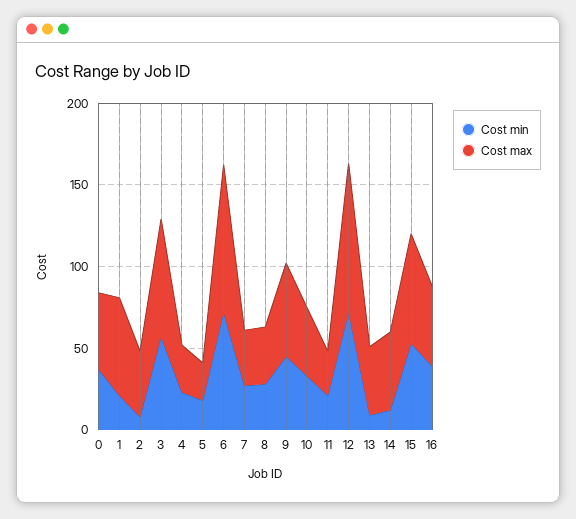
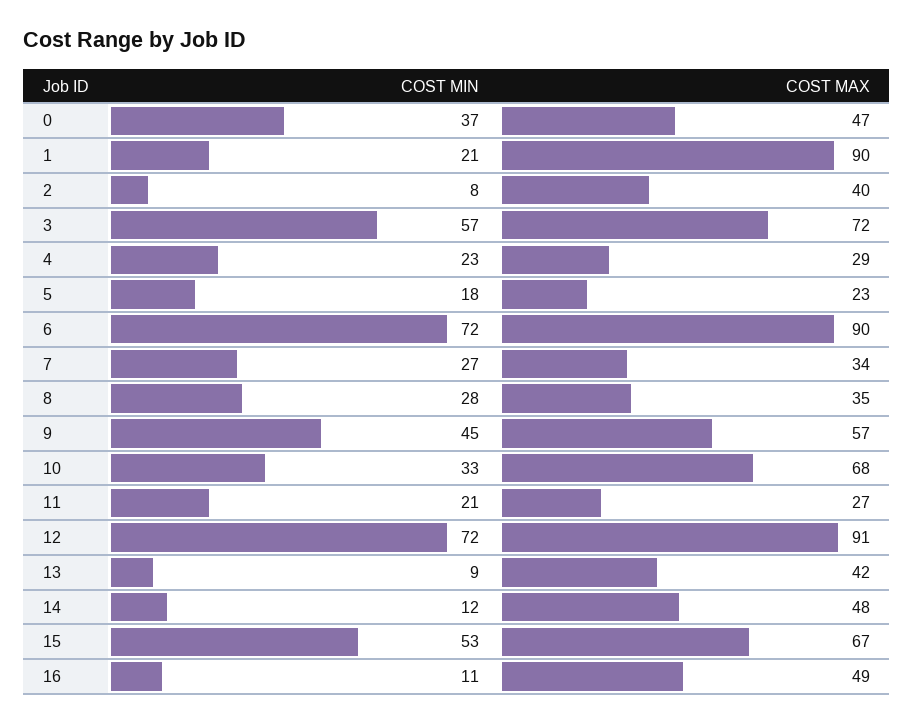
  {
    "Cost min": {
      "0": 37,
      "1": 21,
      "2": 8,
      "3": 57,
      "4": 23,
      "5": 18,
      "6": 72,
      "7": 27,
      "8": 28,
      "9": 45,
      "10": 33,
      "11": 21,
      "12": 72,
      "13": 9,
      "14": 12,
      "15": 53,
-     "16": 40
+     "16": 11
    },
    "Cost max": {
      "0": 47,
-     "1": 60,
+     "1": 90,
      "2": 40,
      "3": 72,
      "4": 29,
      "5": 23,
      "6": 90,
      "7": 34,
      "8": 35,
      "9": 57,
-     "10": 40,
+     "10": 68,
      "11": 27,
      "12": 91,
      "13": 42,
      "14": 48,
      "15": 67,
      "16": 49
    }
  }

